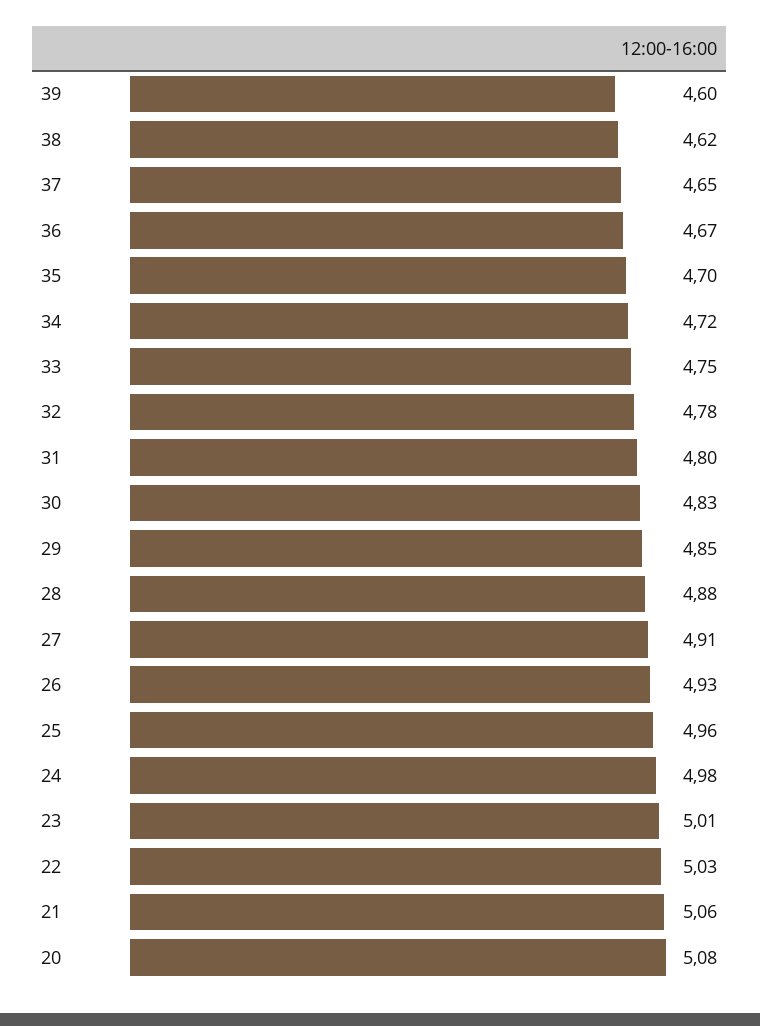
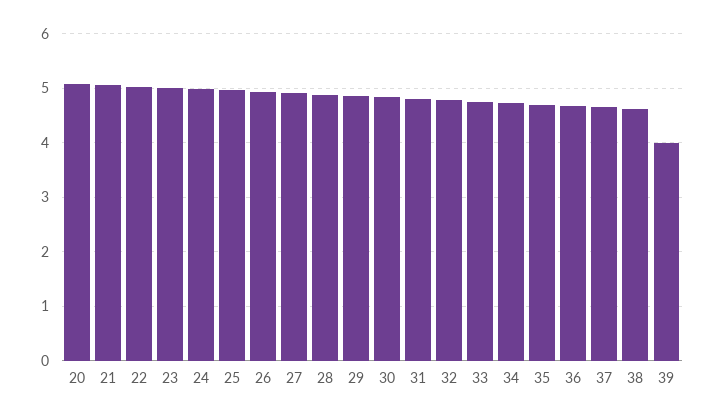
  {
-   "39": 4.6,
+   "39": 4,
    "38": 4.62,
    "37": 4.65,
    "36": 4.67,
    "35": 4.7,
    "34": 4.72,
    "33": 4.75,
    "32": 4.78,
    "31": 4.8,
    "30": 4.83,
    "29": 4.85,
    "28": 4.88,
    "27": 4.91,
    "26": 4.93,
    "25": 4.96,
    "24": 4.98,
    "23": 5.01,
    "22": 5.03,
    "21": 5.06,
    "20": 5.08
  }

